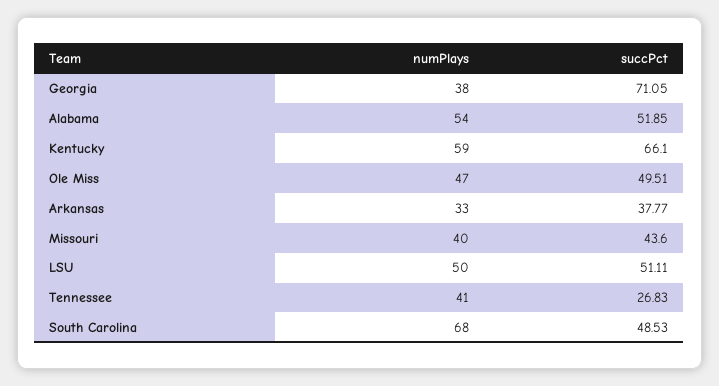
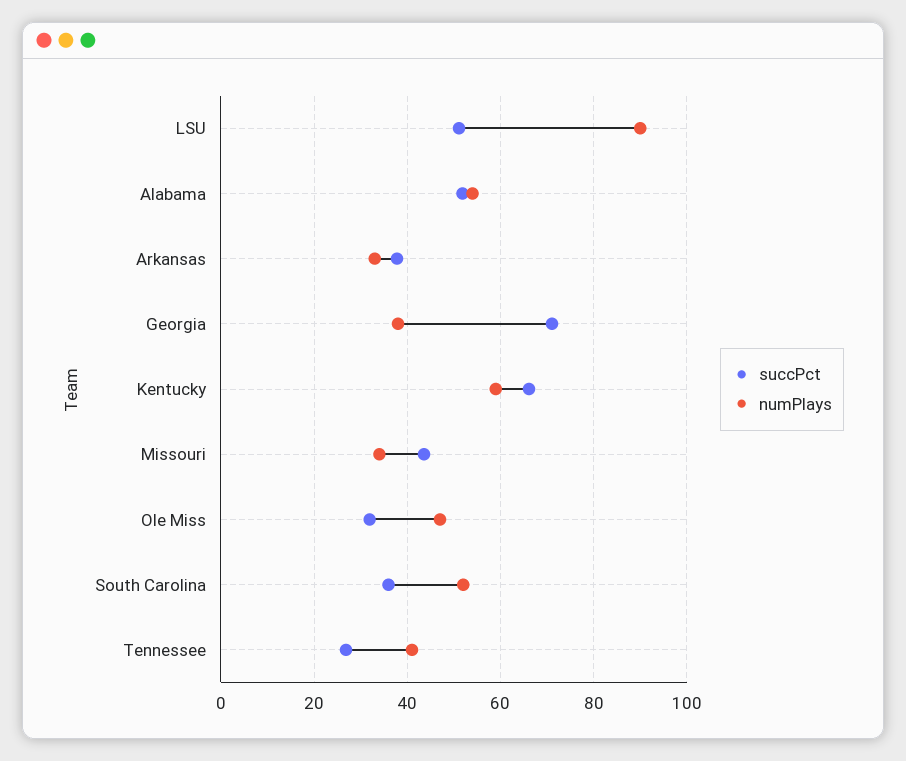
  {
    "numPlays": {
      "Georgia": 38,
      "Alabama": 54,
      "Kentucky": 59,
      "Ole Miss": 47,
      "Arkansas": 33,
-     "Missouri": 40,
+     "Missouri": 34,
-     "LSU": 50,
+     "LSU": 90,
      "Tennessee": 41,
-     "South Carolina": 68
+     "South Carolina": 52
    },
    "succPct": {
      "Georgia": 71.05,
      "Alabama": 51.85,
      "Kentucky": 66.1,
-     "Ole Miss": 49.51,
+     "Ole Miss": 32,
      "Arkansas": 37.77,
      "Missouri": 43.6,
      "LSU": 51.11,
      "Tennessee": 26.83,
-     "South Carolina": 48.53
+     "South Carolina": 36
    }
  }

